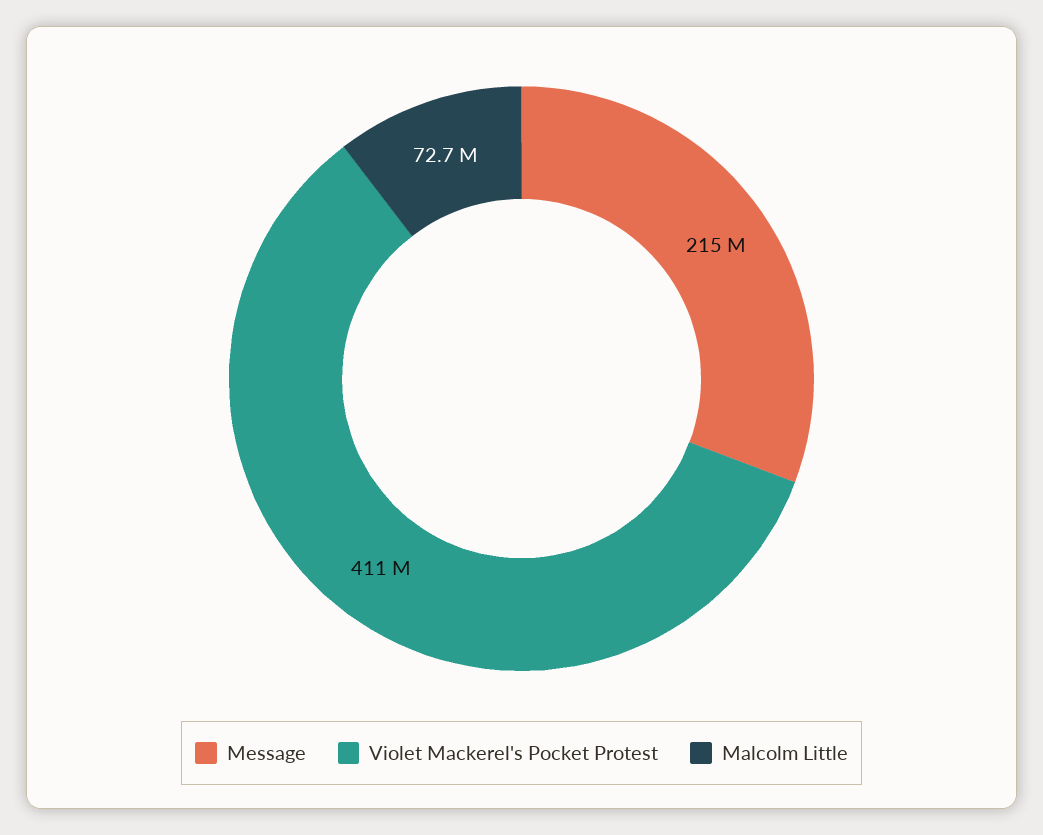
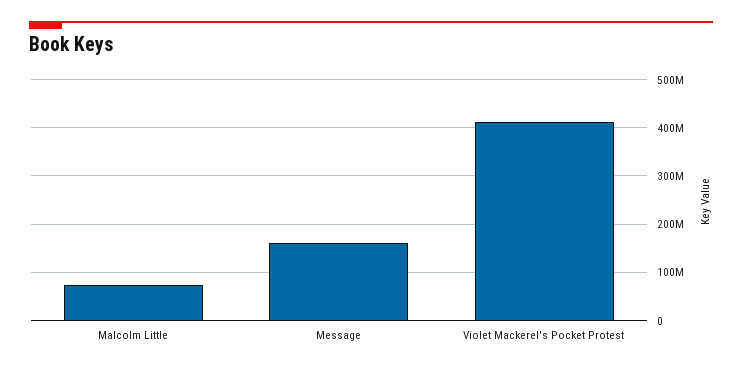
  {
-   "Message": 215000000,
+   "Message": 160000000,
    "Violet Mackerel's Pocket Protest": 411000000,
    "Malcolm Little": 72700000
  }

